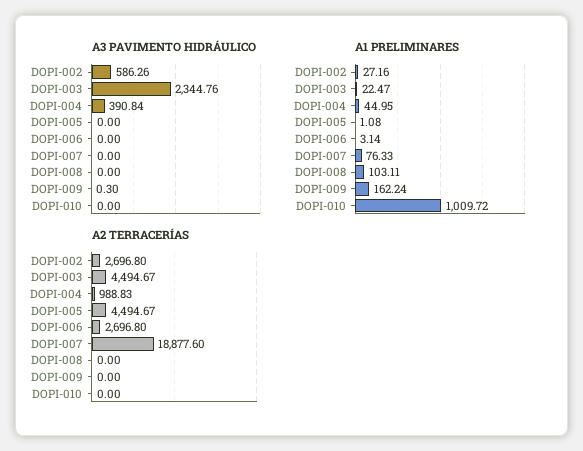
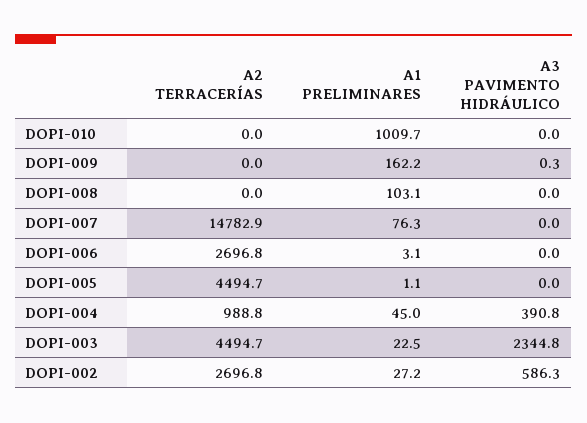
  {
    "A3 PAVIMENTO HIDRÁULICO": {
      "DOPI-002": 586.26,
      "DOPI-003": 2344.76,
      "DOPI-004": 390.84,
      "DOPI-005": 0,
      "DOPI-006": 0,
      "DOPI-007": 0,
      "DOPI-008": 0,
      "DOPI-009": 0.3,
      "DOPI-010": 0
    },
    "A1 PRELIMINARES": {
      "DOPI-002": 27.16,
      "DOPI-003": 22.47,
      "DOPI-004": 44.95,
      "DOPI-005": 1.08,
      "DOPI-006": 3.14,
      "DOPI-007": 76.33,
      "DOPI-008": 103.11,
      "DOPI-009": 162.24,
      "DOPI-010": 1009.72
    },
    "A2 TERRACERÍAS": {
      "DOPI-002": 2696.8,
      "DOPI-003": 4494.67,
      "DOPI-004": 988.83,
      "DOPI-005": 4494.67,
      "DOPI-006": 2696.8,
-     "DOPI-007": 18877.6,
+     "DOPI-007": 14782.9,
      "DOPI-008": 0,
      "DOPI-009": 0,
      "DOPI-010": 0
    }
  }

